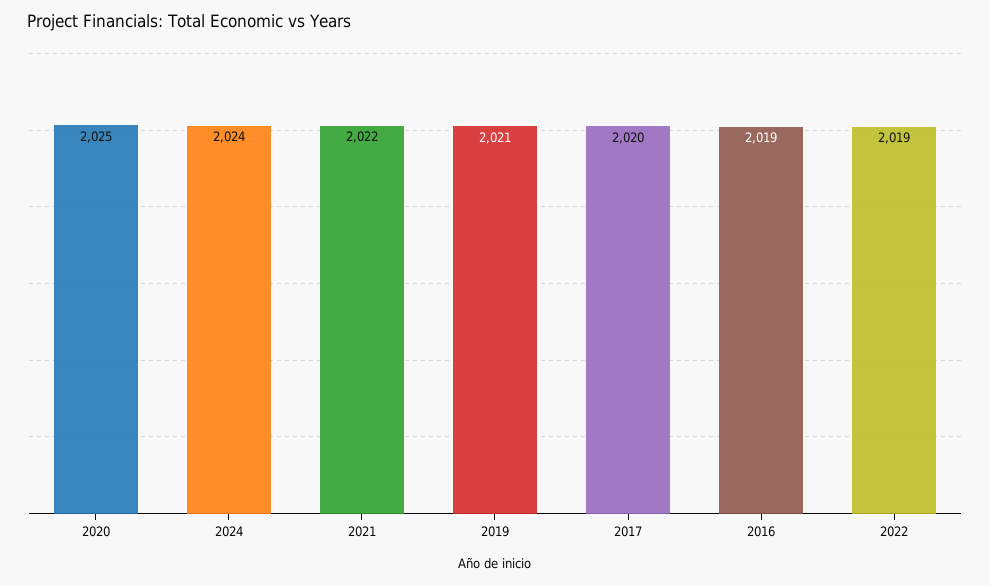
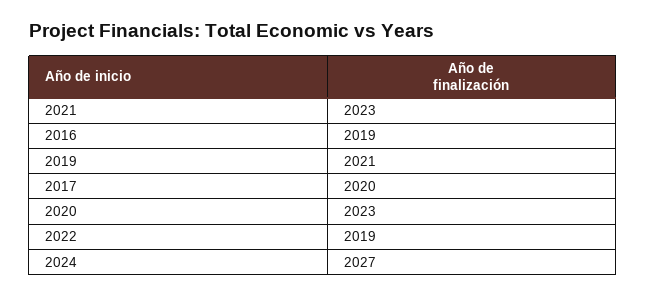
  {
-   "2020": 2025,
+   "2020": 2023,
-   "2024": 2024,
+   "2024": 2027,
-   "2021": 2022,
+   "2021": 2023,
    "2019": 2021,
    "2017": 2020,
    "2016": 2019,
    "2022": 2019
  }

